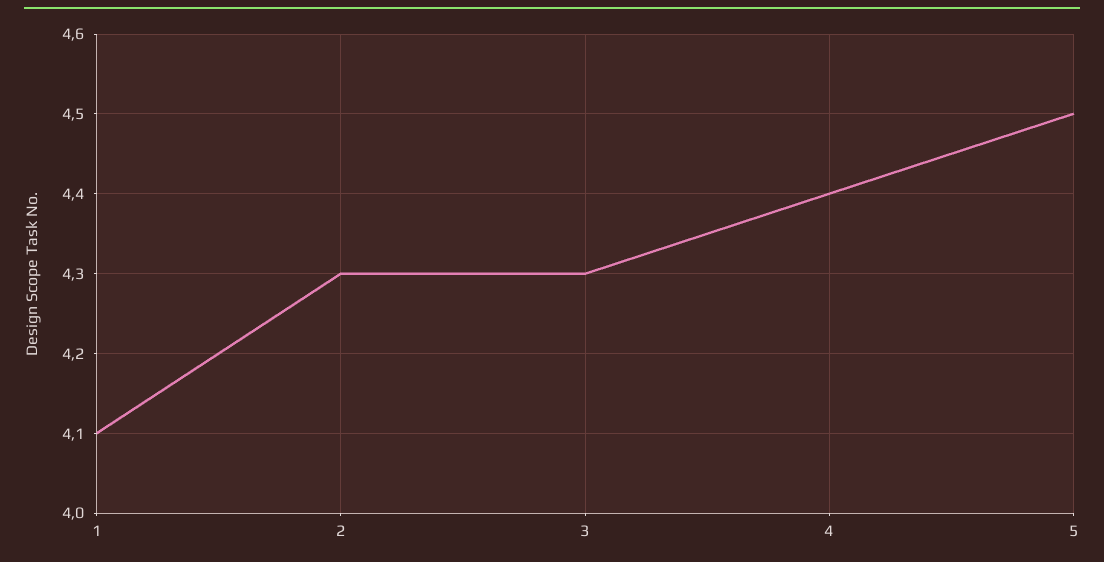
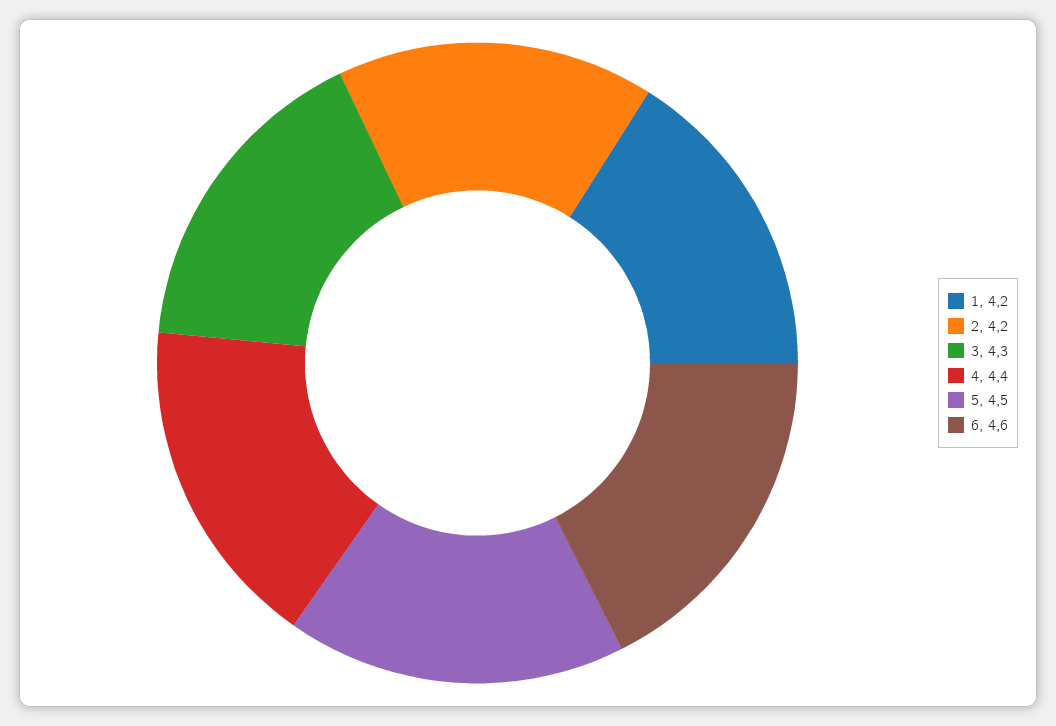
  {
-   "1": 4.1,
+   "1": 4.2,
-   "2": 4.3,
+   "2": 4.2,
    "3": 4.3,
    "4": 4.4,
-   "5": 4.5
+   "5": 4.5,
+   "6": 4.6
  }

